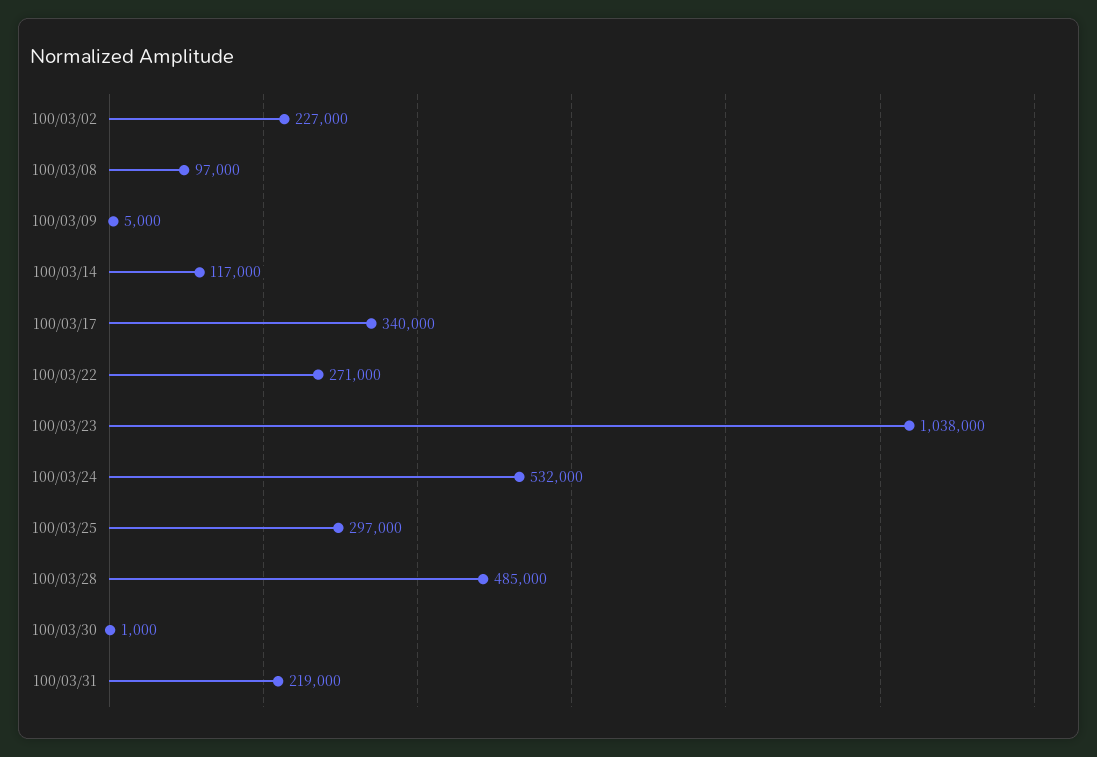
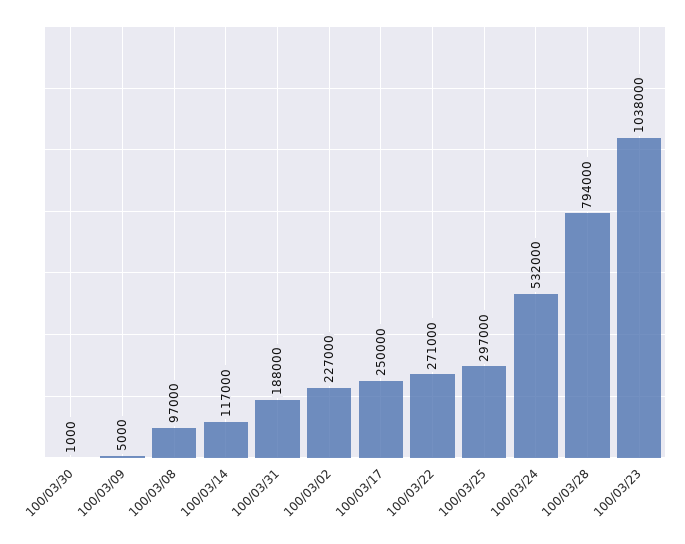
  {
    "100/03/02": 227000,
    "100/03/08": 97000,
    "100/03/09": 5000,
    "100/03/14": 117000,
-   "100/03/17": 340000,
+   "100/03/17": 250000,
    "100/03/22": 271000,
    "100/03/23": 1038000,
    "100/03/24": 532000,
    "100/03/25": 297000,
-   "100/03/28": 485000,
+   "100/03/28": 794000,
    "100/03/30": 1000,
-   "100/03/31": 219000
+   "100/03/31": 188000
  }

